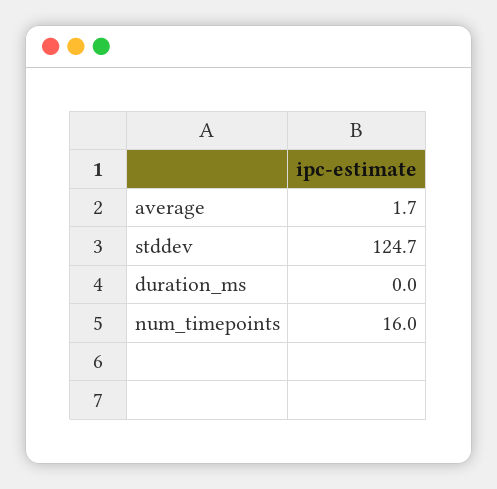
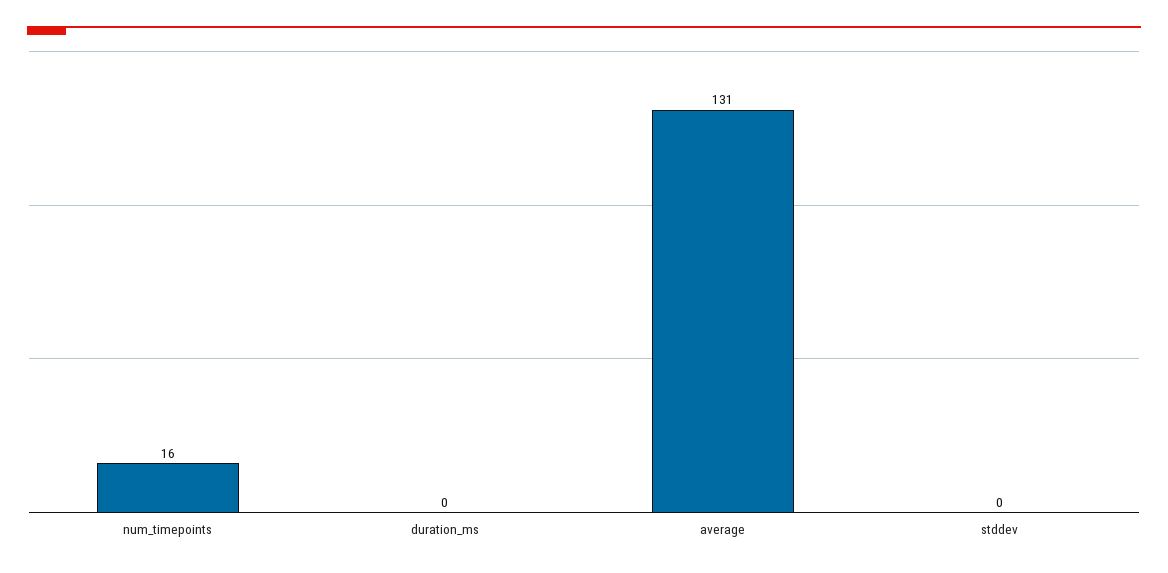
  {
-   "average": 1.7,
+   "average": 131,
-   "stddev": 124.7,
+   "stddev": 0,
    "duration_ms": 0,
    "num_timepoints": 16
  }

